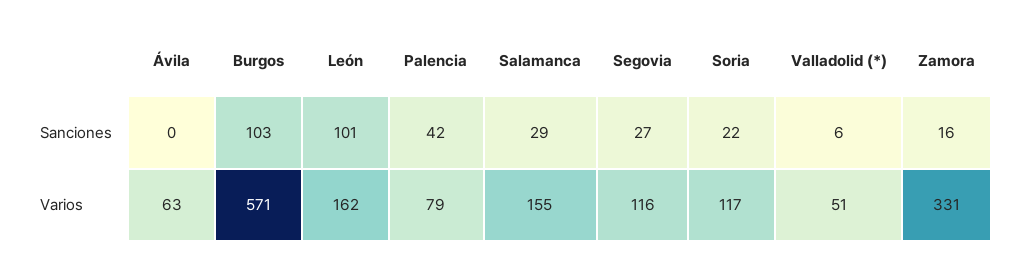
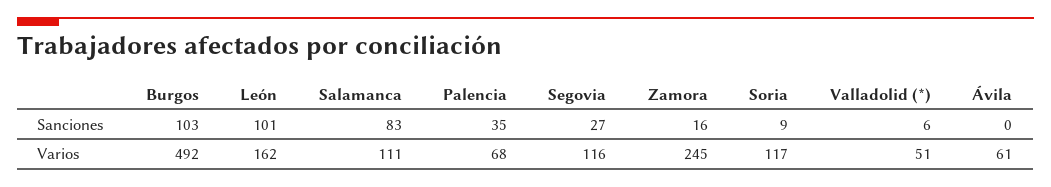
  {
    "Ávila": {
      "Sanciones": 0,
-     "Varios": 63
+     "Varios": 61
    },
    "Burgos": {
      "Sanciones": 103,
-     "Varios": 571
+     "Varios": 492
    },
    "León": {
      "Sanciones": 101,
      "Varios": 162
    },
    "Palencia": {
-     "Sanciones": 42,
+     "Sanciones": 35,
-     "Varios": 79
+     "Varios": 68
    },
    "Salamanca": {
-     "Sanciones": 29,
+     "Sanciones": 83,
-     "Varios": 155
+     "Varios": 111
    },
    "Segovia": {
      "Sanciones": 27,
      "Varios": 116
    },
    "Soria": {
-     "Sanciones": 22,
+     "Sanciones": 9,
      "Varios": 117
    },
    "Valladolid (*)": {
      "Sanciones": 6,
      "Varios": 51
    },
    "Zamora": {
      "Sanciones": 16,
-     "Varios": 331
+     "Varios": 245
    }
  }

